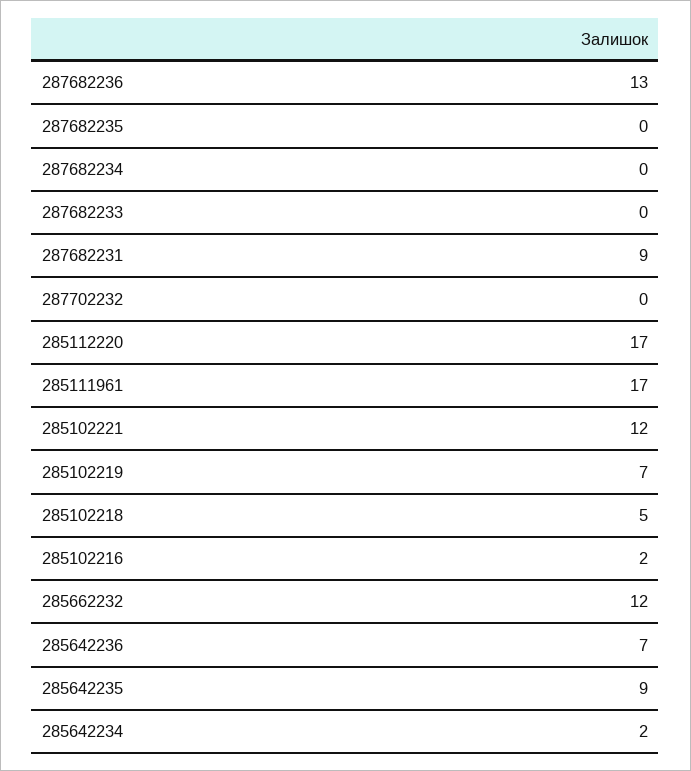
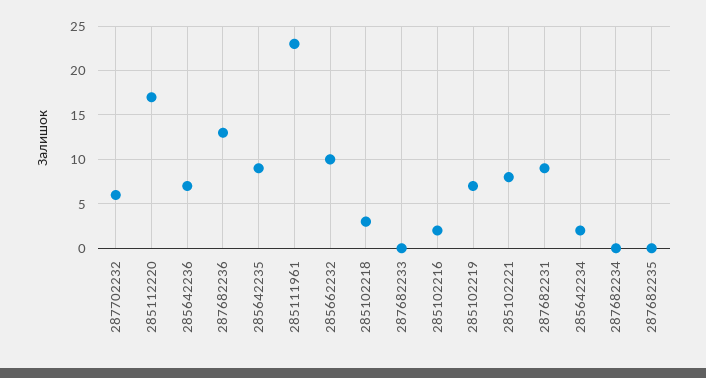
  {
    "287682236": 13,
    "287682235": 0,
    "287682234": 0,
    "287682233": 0,
    "287682231": 9,
-   "287702232": 0,
+   "287702232": 6,
    "285112220": 17,
-   "285111961": 17,
+   "285111961": 23,
-   "285102221": 12,
+   "285102221": 8,
    "285102219": 7,
-   "285102218": 5,
+   "285102218": 3,
    "285102216": 2,
-   "285662232": 12,
+   "285662232": 10,
    "285642236": 7,
    "285642235": 9,
    "285642234": 2
  }

